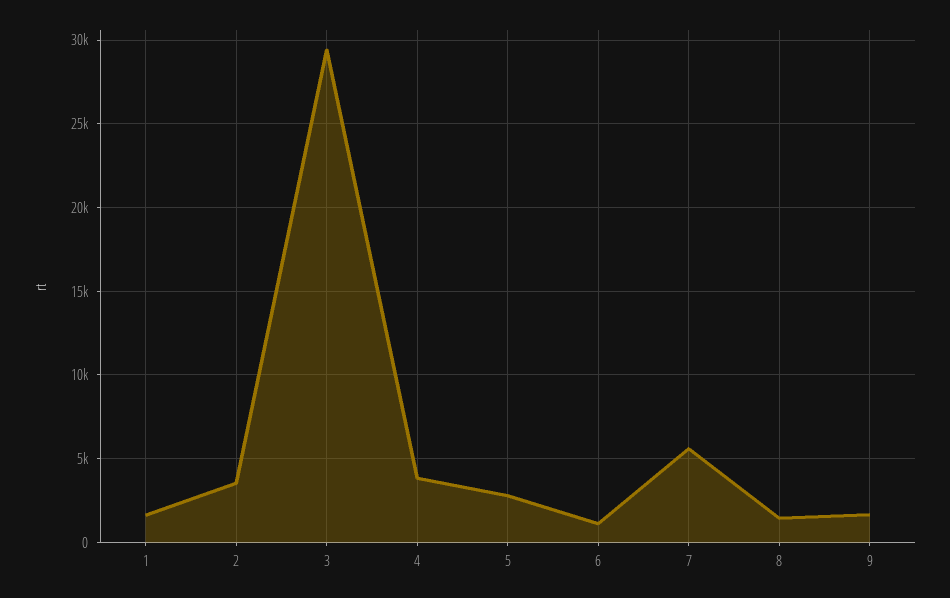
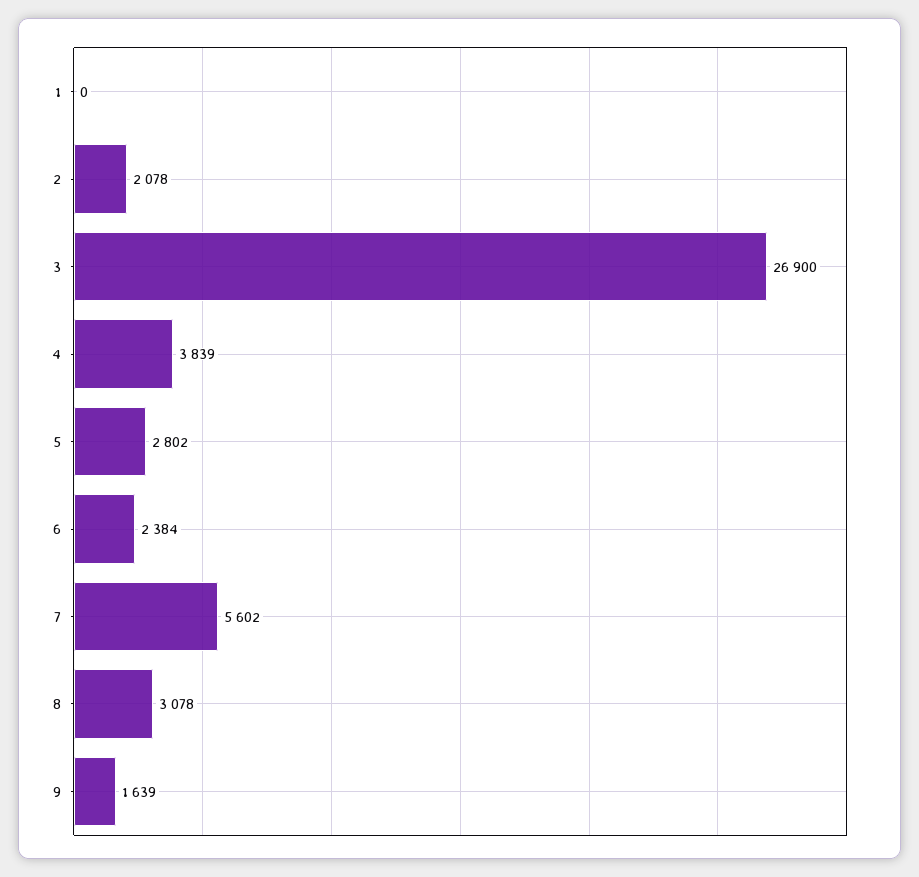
  {
-   "1": 1500,
+   "1": 0,
-   "2": 3500,
+   "2": 2078,
-   "3": 29500,
+   "3": 26900,
    "4": 3839,
    "5": 2802,
-   "6": 1000,
+   "6": 2384,
    "7": 5602,
-   "8": 1500,
+   "8": 3078,
    "9": 1639
  }

